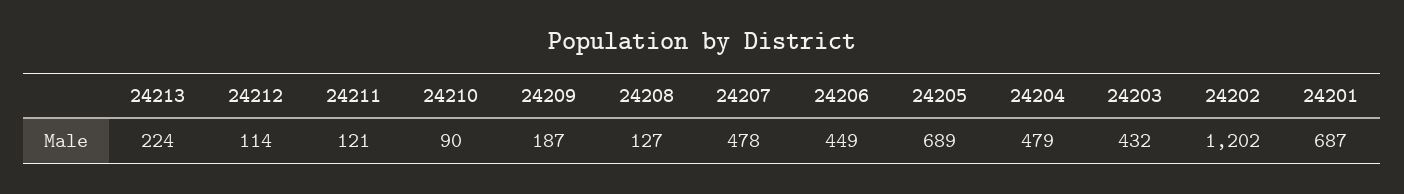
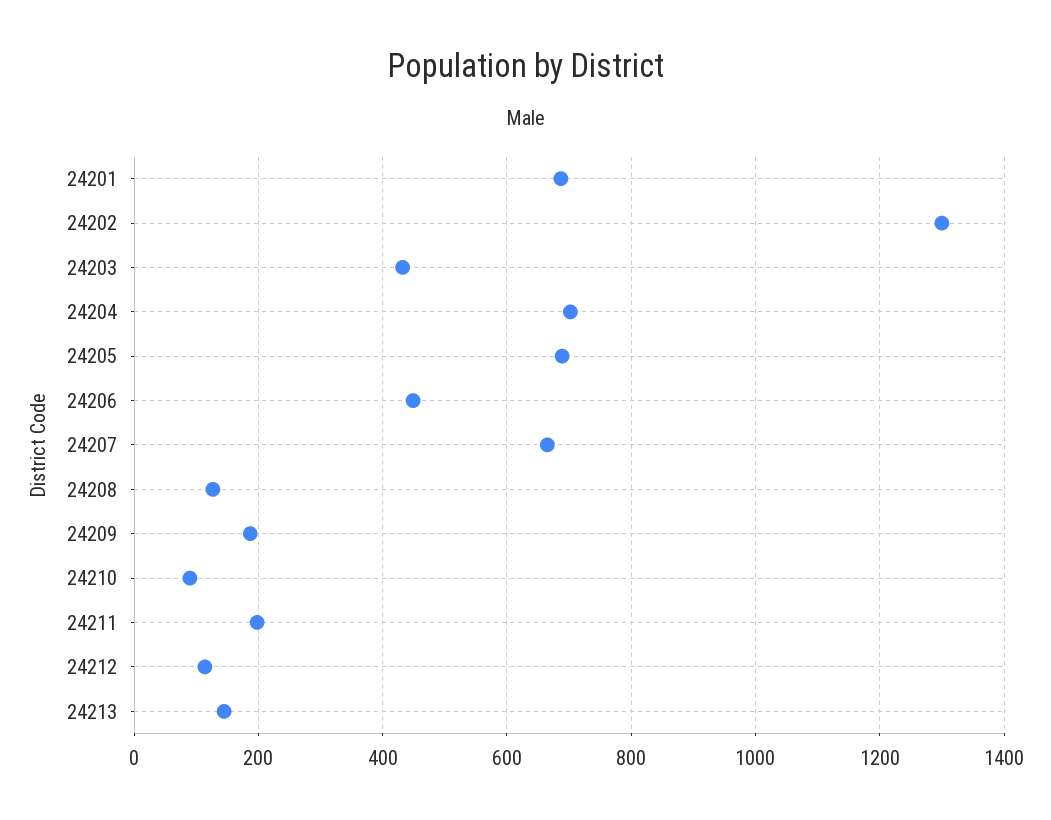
  {
-   "24213": 224,
+   "24213": 140,
    "24212": 114,
-   "24211": 121,
+   "24211": 200,
    "24210": 90,
    "24209": 187,
    "24208": 127,
-   "24207": 478,
+   "24207": 660,
    "24206": 449,
    "24205": 689,
-   "24204": 479,
+   "24204": 700,
    "24203": 432,
-   "24202": 1202,
+   "24202": 1300,
    "24201": 687
  }

